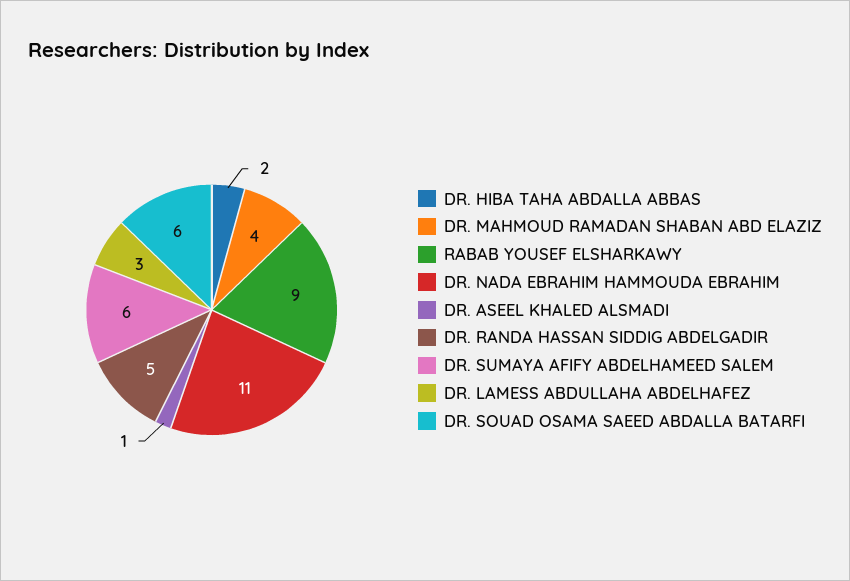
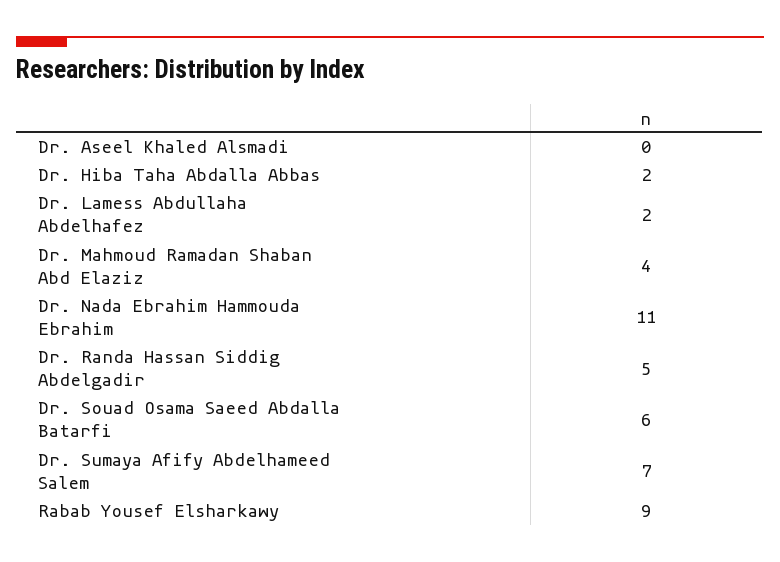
  {
    "DR. HIBA TAHA ABDALLA ABBAS": 2,
    "DR. MAHMOUD RAMADAN SHABAN ABD ELAZIZ": 4,
    "RABAB YOUSEF ELSHARKAWY": 9,
    "DR. NADA EBRAHIM HAMMOUDA EBRAHIM": 11,
-   "DR. ASEEL KHALED ALSMADI": 1,
+   "DR. ASEEL KHALED ALSMADI": 0,
    "DR. RANDA HASSAN SIDDIG ABDELGADIR": 5,
-   "DR. SUMAYA AFIFY ABDELHAMEED SALEM": 6,
+   "DR. SUMAYA AFIFY ABDELHAMEED SALEM": 7,
-   "DR. LAMESS ABDULLAHA ABDELHAFEZ": 3,
+   "DR. LAMESS ABDULLAHA ABDELHAFEZ": 2,
    "DR. SOUAD OSAMA SAEED ABDALLA BATARFI": 6
  }

